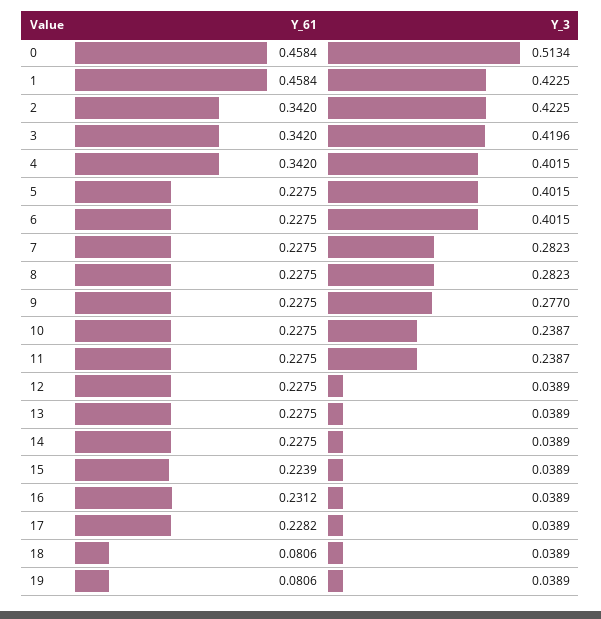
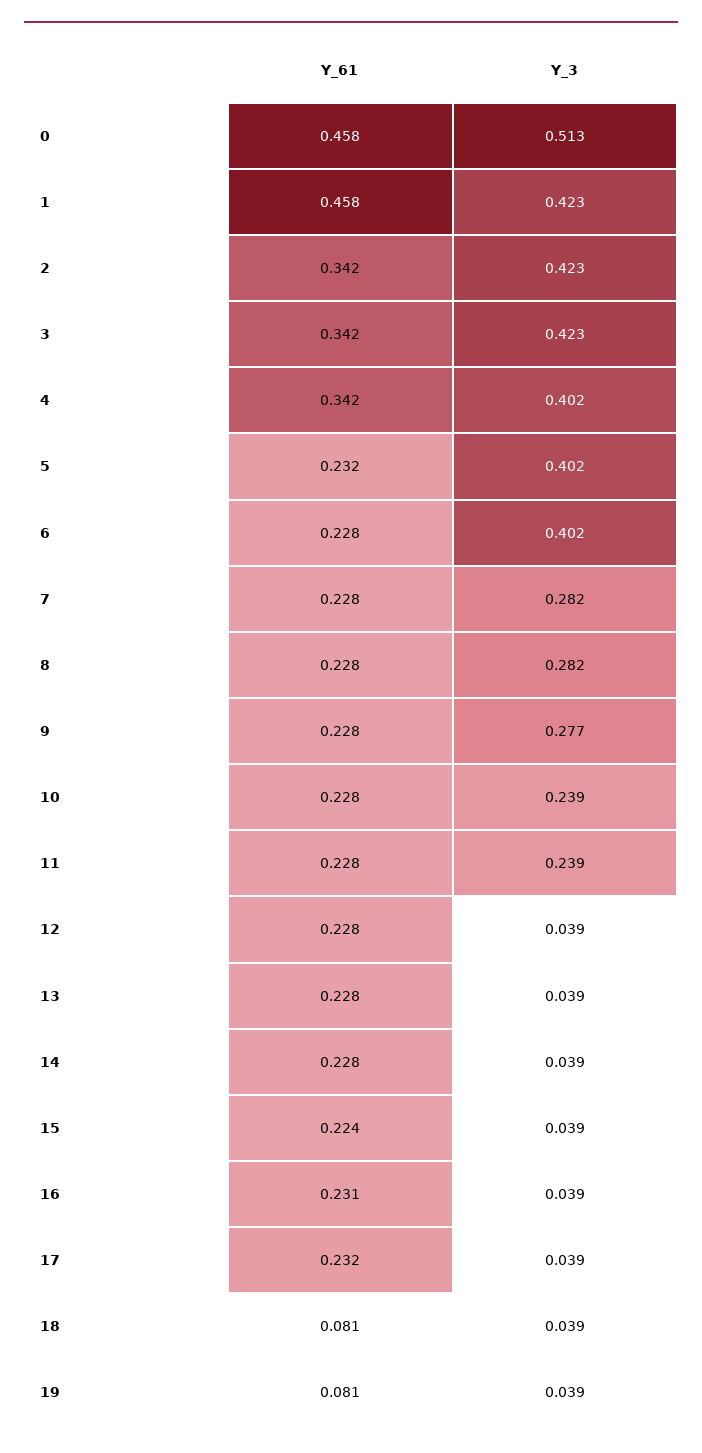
  {
    "Y_61": {
      "0": 0.4584,
      "1": 0.4584,
      "2": 0.342,
      "3": 0.342,
      "4": 0.342,
-     "5": 0.2275,
+     "5": 0.232,
      "6": 0.2275,
      "7": 0.2275,
      "8": 0.2275,
      "9": 0.2275,
      "10": 0.2275,
      "11": 0.2275,
      "12": 0.2275,
      "13": 0.2275,
      "14": 0.2275,
      "15": 0.2239,
      "16": 0.2312,
-     "17": 0.2282,
+     "17": 0.232,
      "18": 0.0806,
      "19": 0.0806
    },
    "Y_3": {
      "0": 0.5134,
      "1": 0.4225,
      "2": 0.4225,
-     "3": 0.4196,
+     "3": 0.423,
      "4": 0.4015,
      "5": 0.4015,
      "6": 0.4015,
      "7": 0.2823,
      "8": 0.2823,
      "9": 0.277,
      "10": 0.2387,
      "11": 0.2387,
      "12": 0.0389,
      "13": 0.0389,
      "14": 0.0389,
      "15": 0.0389,
      "16": 0.0389,
      "17": 0.0389,
      "18": 0.0389,
      "19": 0.0389
    }
  }

